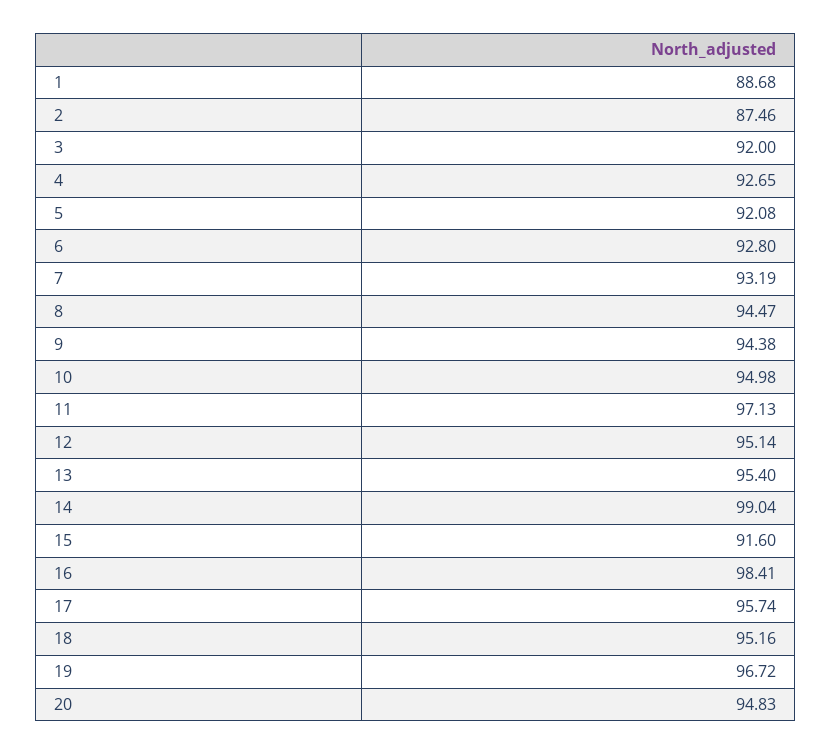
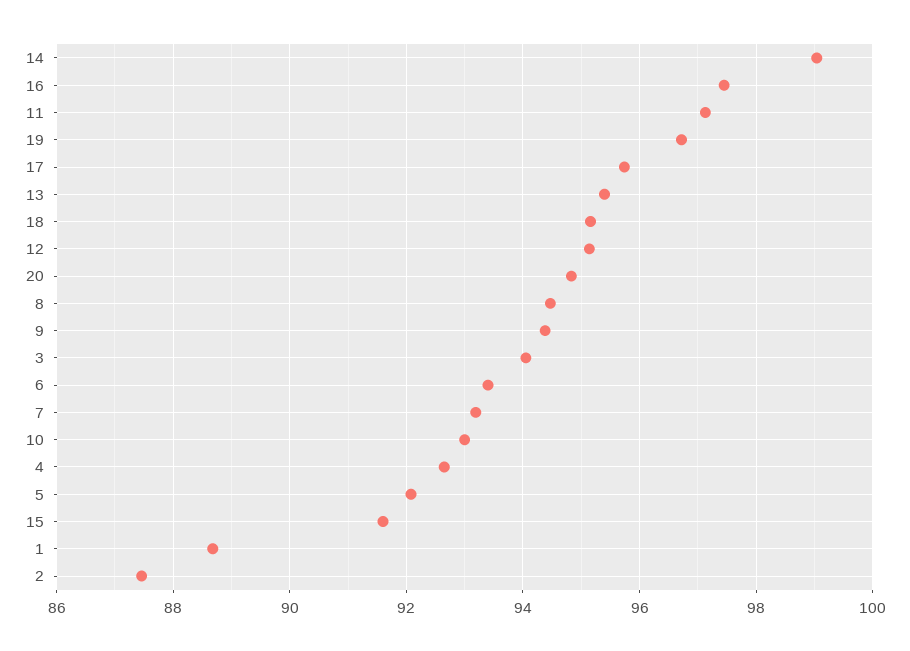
  {
    "1": 88.68,
    "2": 87.46,
-   "3": 92,
+   "3": 94,
    "4": 92.65,
    "5": 92.08,
-   "6": 92.8,
+   "6": 93.4,
    "7": 93.19,
    "8": 94.47,
    "9": 94.38,
-   "10": 94.98,
+   "10": 93,
    "11": 97.13,
    "12": 95.14,
    "13": 95.4,
    "14": 99.04,
    "15": 91.6,
-   "16": 98.41,
+   "16": 97.4,
    "17": 95.74,
    "18": 95.16,
    "19": 96.72,
    "20": 94.83
  }

